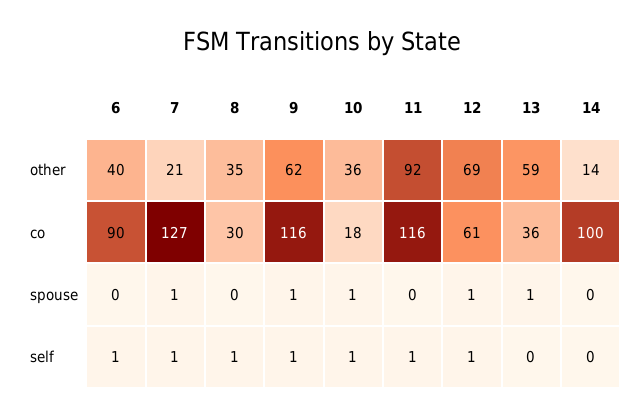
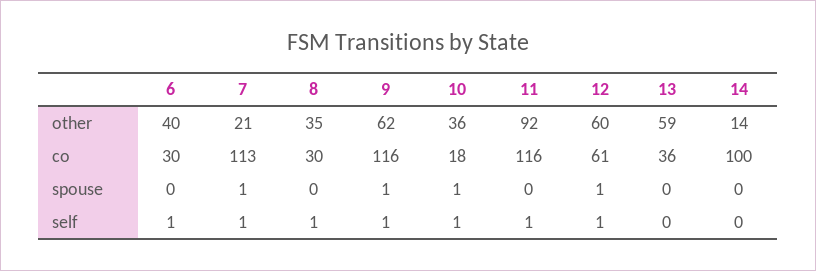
  {
    "6": {
      "other": 40,
-     "co": 90,
+     "co": 30,
      "spouse": 0,
      "self": 1
    },
    "7": {
      "other": 21,
-     "co": 127,
+     "co": 113,
      "spouse": 1,
      "self": 1
    },
    "8": {
      "other": 35,
      "co": 30,
      "spouse": 0,
      "self": 1
    },
    "9": {
      "other": 62,
      "co": 116,
      "spouse": 1,
      "self": 1
    },
    "10": {
      "other": 36,
      "co": 18,
      "spouse": 1,
      "self": 1
    },
    "11": {
      "other": 92,
      "co": 116,
      "spouse": 0,
      "self": 1
    },
    "12": {
-     "other": 69,
+     "other": 60,
      "co": 61,
      "spouse": 1,
      "self": 1
    },
    "13": {
      "other": 59,
      "co": 36,
-     "spouse": 1,
+     "spouse": 0,
      "self": 0
    },
    "14": {
      "other": 14,
      "co": 100,
      "spouse": 0,
      "self": 0
    }
  }

